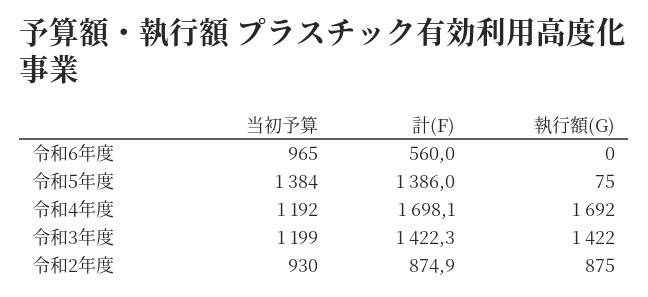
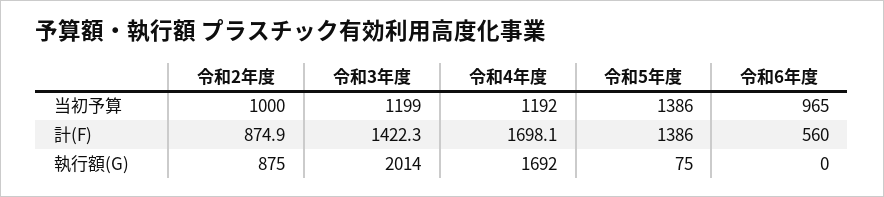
  {
    "当初予算": {
      "令和6年度": 965,
-     "令和5年度": 1384,
+     "令和5年度": 1386,
      "令和4年度": 1192,
      "令和3年度": 1199,
-     "令和2年度": 930
+     "令和2年度": 1000
    },
    "計(F)": {
      "令和6年度": 560,
      "令和5年度": 1386,
      "令和4年度": 1698.1,
      "令和3年度": 1422.3,
      "令和2年度": 874.9
    },
    "執行額(G)": {
      "令和6年度": 0,
      "令和5年度": 75,
      "令和4年度": 1692,
-     "令和3年度": 1422,
+     "令和3年度": 2014,
      "令和2年度": 875
    }
  }

